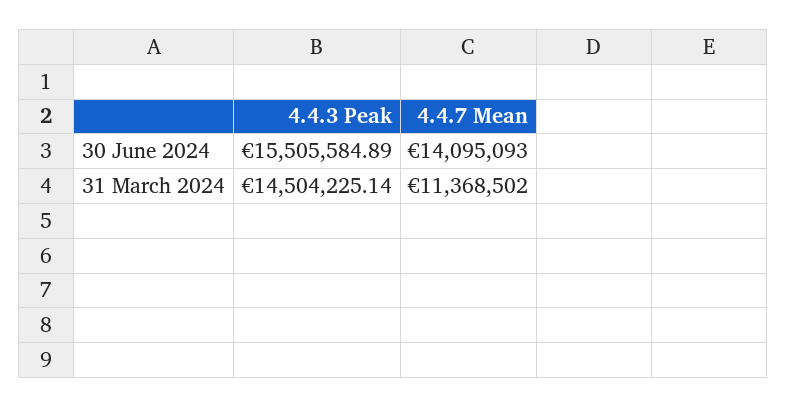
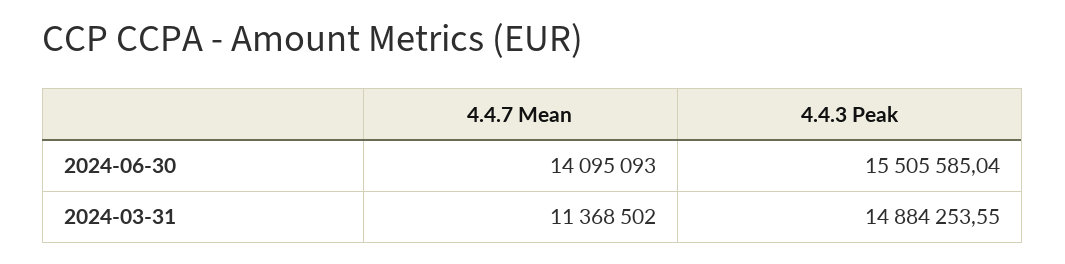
  {
    "4.4.3 Peak": {
-     "30 June 2024": 15505584.89,
+     "30 June 2024": 15505585.04,
-     "31 March 2024": 14504225.14
+     "31 March 2024": 14884253.55
    },
    "4.4.7 Mean": {
      "30 June 2024": 14095093,
      "31 March 2024": 11368502
    }
  }

